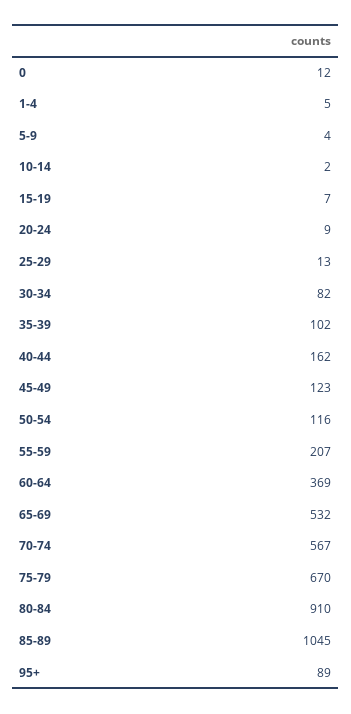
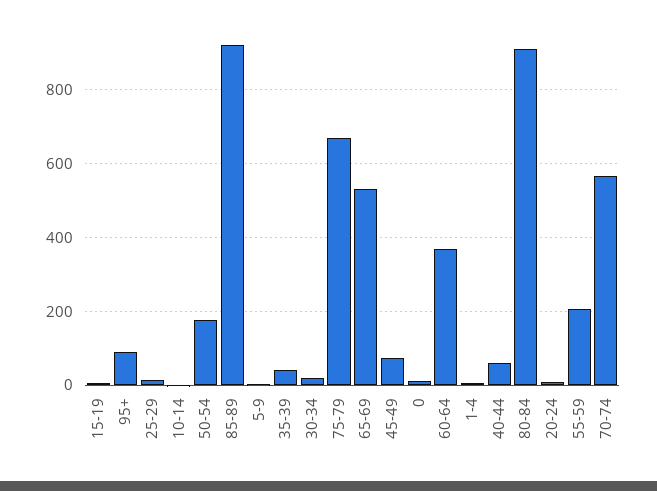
  {
    "0": 12,
    "1-4": 5,
    "5-9": 4,
    "10-14": 2,
    "15-19": 7,
    "20-24": 9,
    "25-29": 13,
-   "30-34": 82,
+   "30-34": 20,
-   "35-39": 102,
+   "35-39": 40,
-   "40-44": 162,
+   "40-44": 60,
-   "45-49": 123,
+   "45-49": 80,
-   "50-54": 116,
+   "50-54": 180,
    "55-59": 207,
    "60-64": 369,
    "65-69": 532,
    "70-74": 567,
    "75-79": 670,
    "80-84": 910,
-   "85-89": 1045,
+   "85-89": 920,
    "95+": 89
  }

